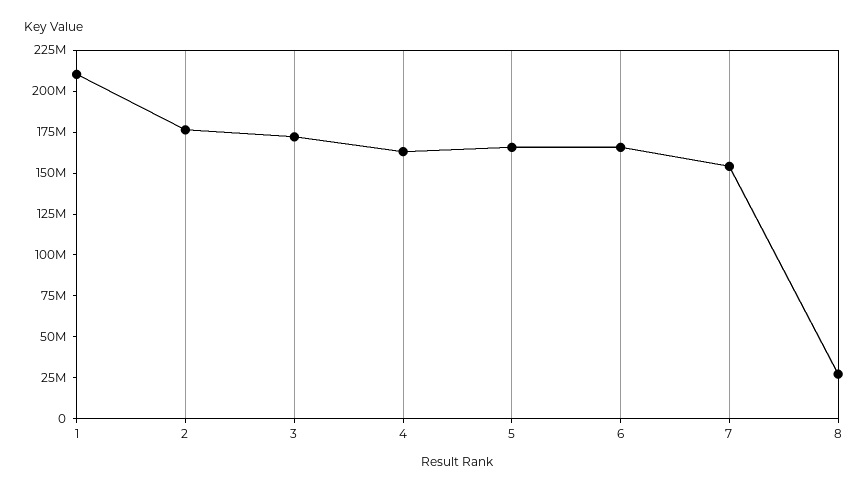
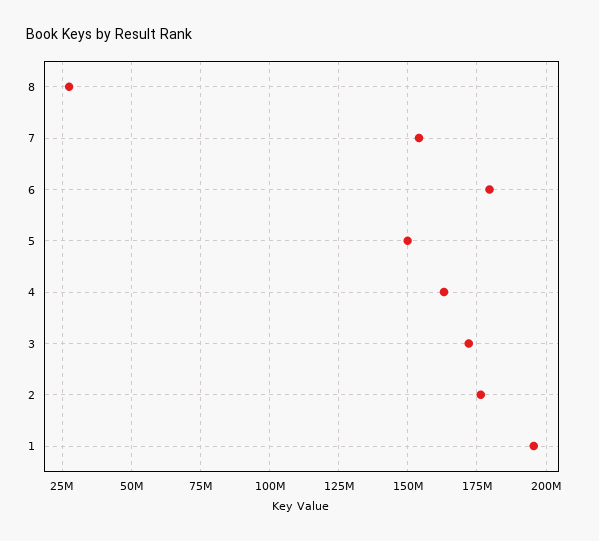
  {
-   "1": 210000000,
+   "1": 195000000,
    "2": 177500000,
    "3": 172500000,
    "4": 162500000,
-   "5": 165000000,
+   "5": 150000000,
-   "6": 165000000,
+   "6": 180000000,
    "7": 155000000,
    "8": 27500000
  }

